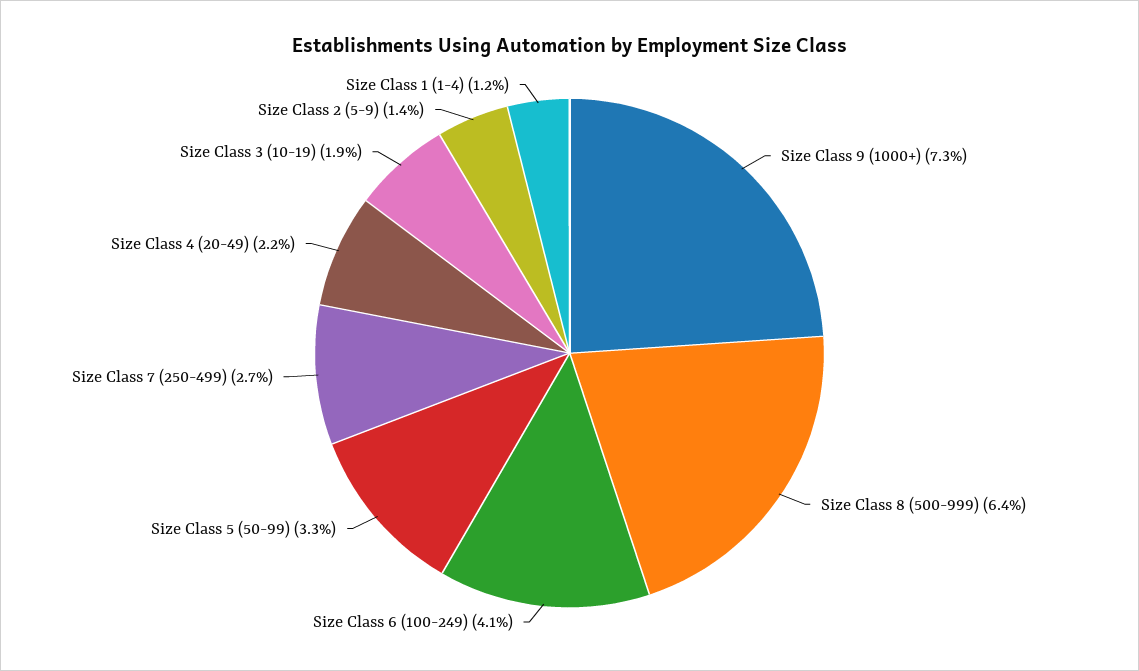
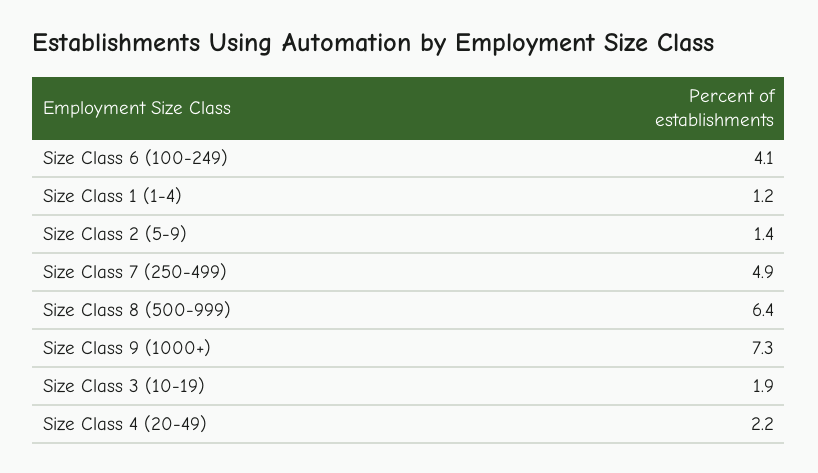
  {
    "Size Class 9 (1000+)": 7.3,
    "Size Class 8 (500-999)": 6.4,
    "Size Class 6 (100-249)": 4.1,
-   "Size Class 5 (50-99)": 3.3,
-   "Size Class 7 (250-499)": 2.7,
+   "Size Class 7 (250-499)": 4.9,
    "Size Class 4 (20-49)": 2.2,
    "Size Class 3 (10-19)": 1.9,
    "Size Class 2 (5-9)": 1.4,
    "Size Class 1 (1-4)": 1.2
  }

